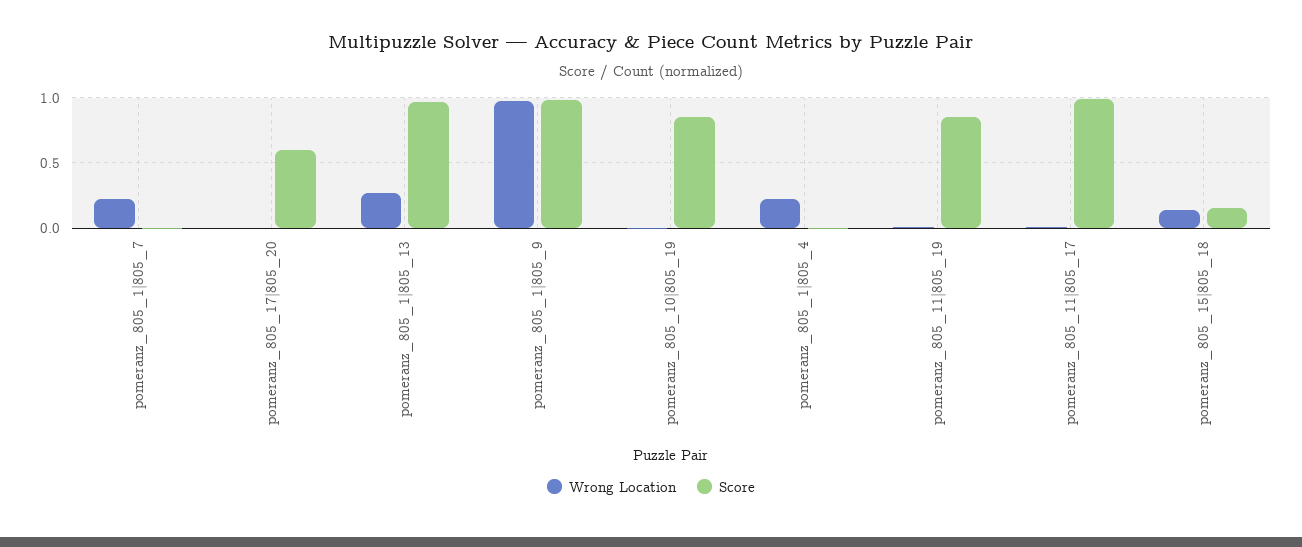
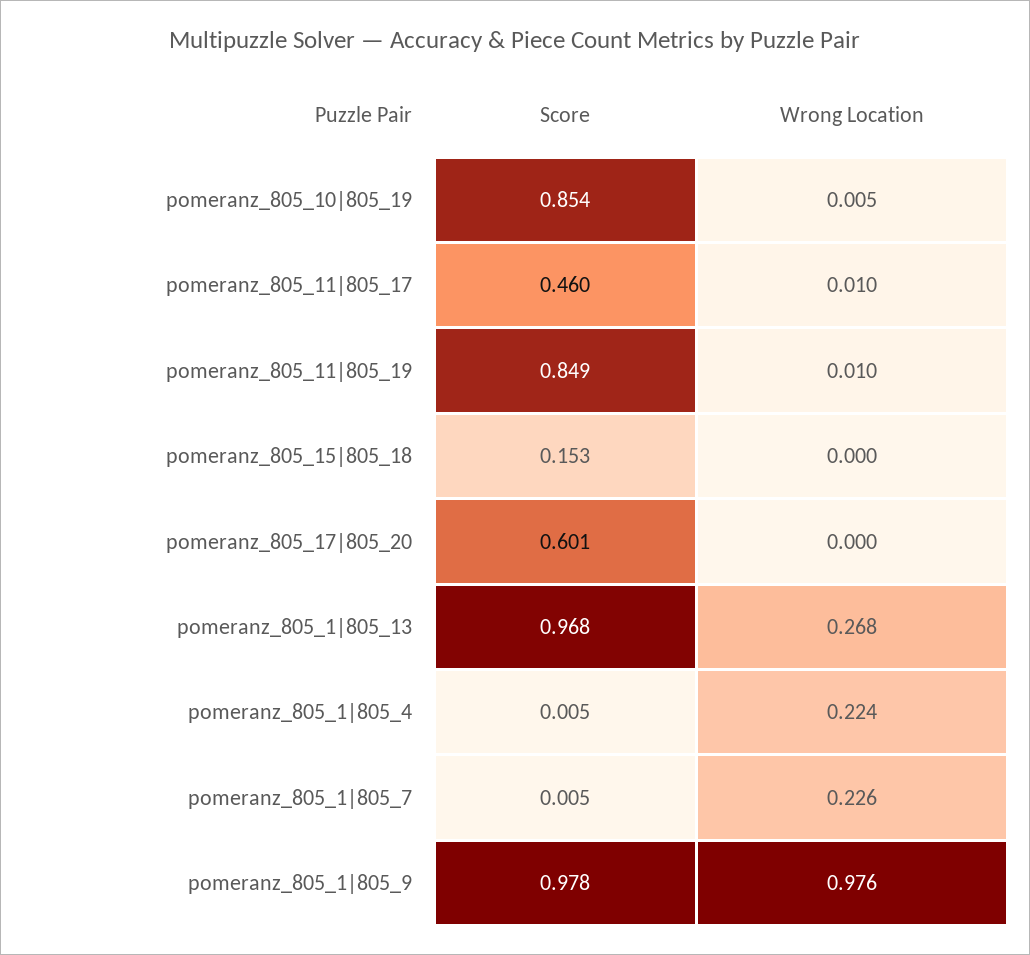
  {
    "Wrong Location": {
      "pomeranz_805_1|805_7": 0.226,
      "pomeranz_805_17|805_20": 0,
      "pomeranz_805_1|805_13": 0.268,
      "pomeranz_805_1|805_9": 0.976,
      "pomeranz_805_10|805_19": 0.005,
      "pomeranz_805_1|805_4": 0.224,
      "pomeranz_805_11|805_19": 0.01,
      "pomeranz_805_11|805_17": 0.01,
-     "pomeranz_805_15|805_18": 0.15
+     "pomeranz_805_15|805_18": 0
    },
    "Score": {
      "pomeranz_805_1|805_7": 0.005,
      "pomeranz_805_17|805_20": 0.601,
      "pomeranz_805_1|805_13": 0.968,
      "pomeranz_805_1|805_9": 0.978,
      "pomeranz_805_10|805_19": 0.854,
      "pomeranz_805_1|805_4": 0.005,
      "pomeranz_805_11|805_19": 0.849,
-     "pomeranz_805_11|805_17": 1,
+     "pomeranz_805_11|805_17": 0.46,
      "pomeranz_805_15|805_18": 0.153
    }
  }

